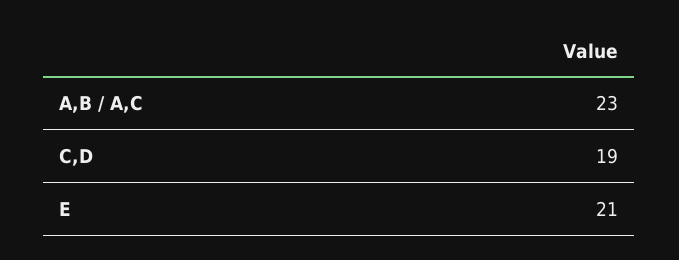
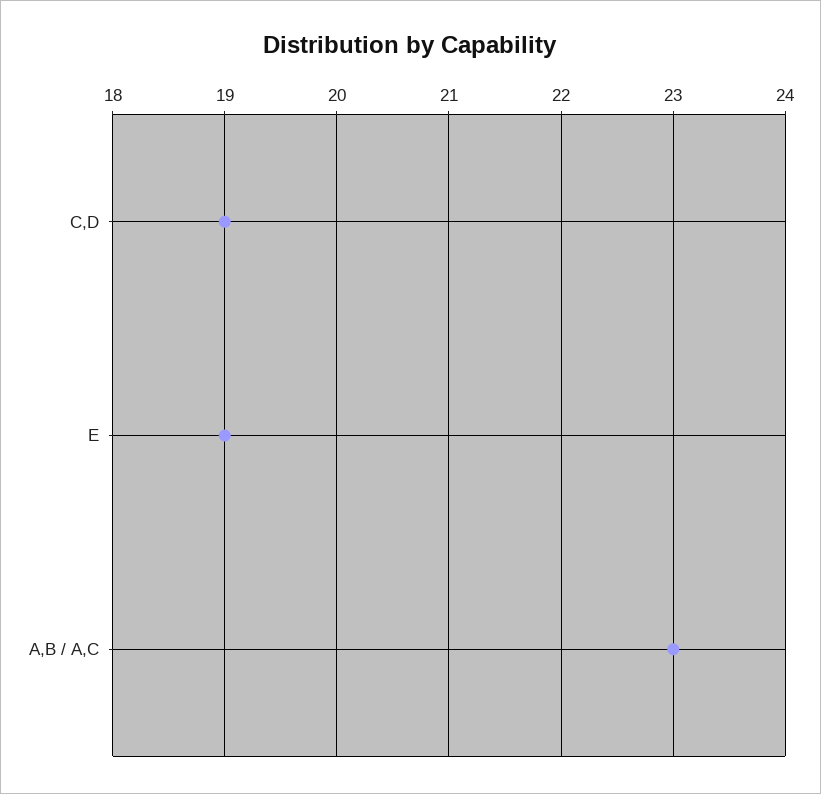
  {
    "A,B / A,C": 23,
    "C,D": 19,
-   "E": 21
+   "E": 19
  }

